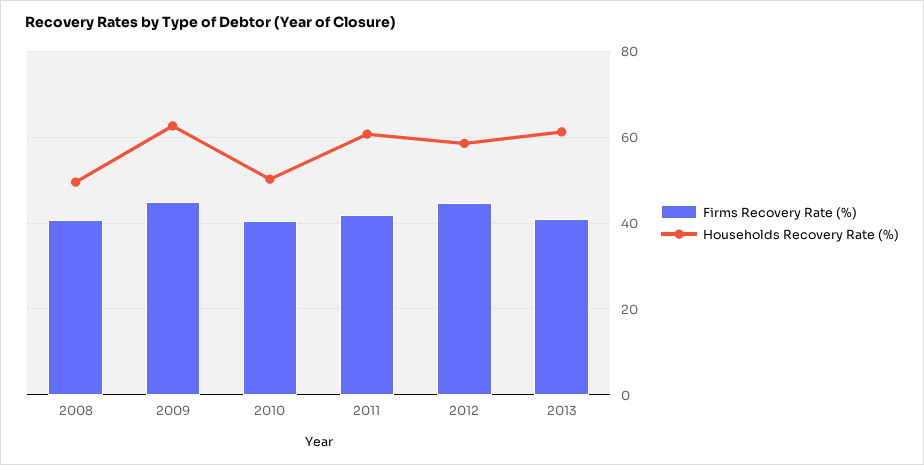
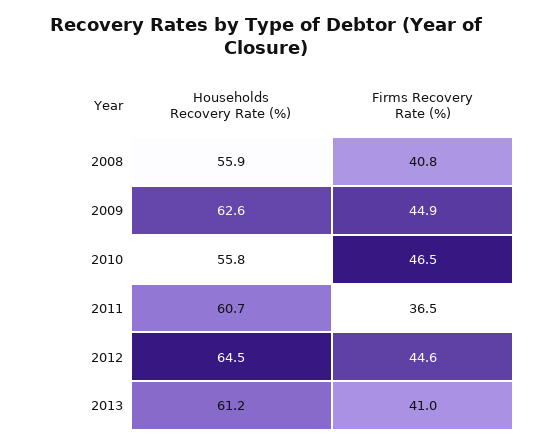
  {
    "Firms Recovery Rate (%)": {
      "2008": 40.8,
      "2009": 44.9,
-     "2010": 40,
+     "2010": 46.5,
-     "2011": 42,
+     "2011": 36.5,
      "2012": 44.6,
      "2013": 41
    },
    "Households Recovery Rate (%)": {
-     "2008": 50,
+     "2008": 55.9,
      "2009": 62.6,
-     "2010": 50,
+     "2010": 55.8,
      "2011": 60.7,
-     "2012": 58,
+     "2012": 64.5,
      "2013": 61.2
    }
  }

